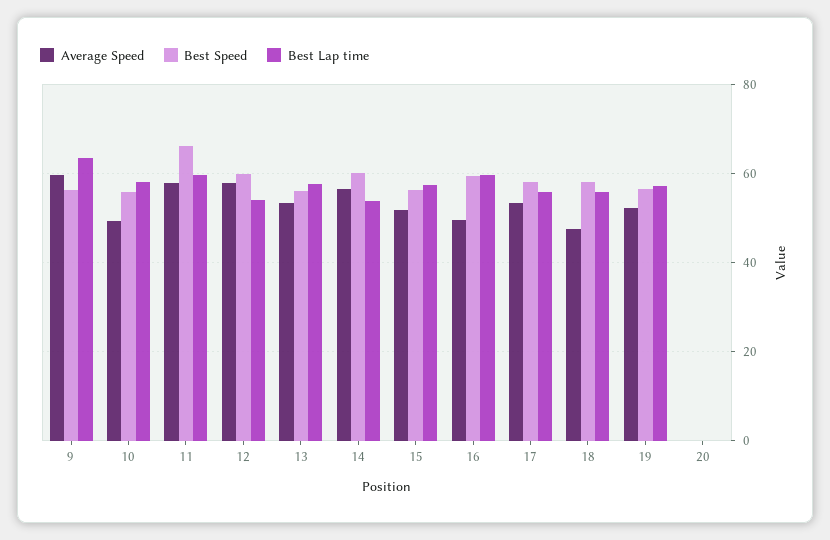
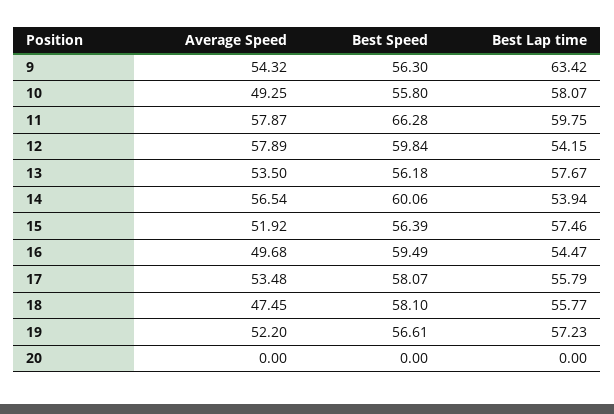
  {
    "Average Speed": {
-     "9": 60,
+     "9": 54.32,
      "10": 49.25,
      "11": 57.87,
      "12": 57.89,
      "13": 53.5,
      "14": 56.54,
      "15": 51.92,
      "16": 49.68,
      "17": 53.48,
      "18": 47.45,
      "19": 52.2,
      "20": 0
    },
    "Best Speed": {
      "9": 56.3,
      "10": 55.8,
      "11": 66.28,
      "12": 59.84,
      "13": 56.18,
      "14": 60.06,
      "15": 56.39,
      "16": 59.49,
      "17": 58.07,
      "18": 58.1,
      "19": 56.61,
      "20": 0
    },
    "Best Lap time": {
      "9": 63.42,
      "10": 58.07,
      "11": 59.75,
      "12": 54.15,
      "13": 57.67,
      "14": 53.94,
      "15": 57.46,
-     "16": 60,
+     "16": 54.47,
      "17": 55.79,
      "18": 55.77,
      "19": 57.23,
      "20": 0
    }
  }

